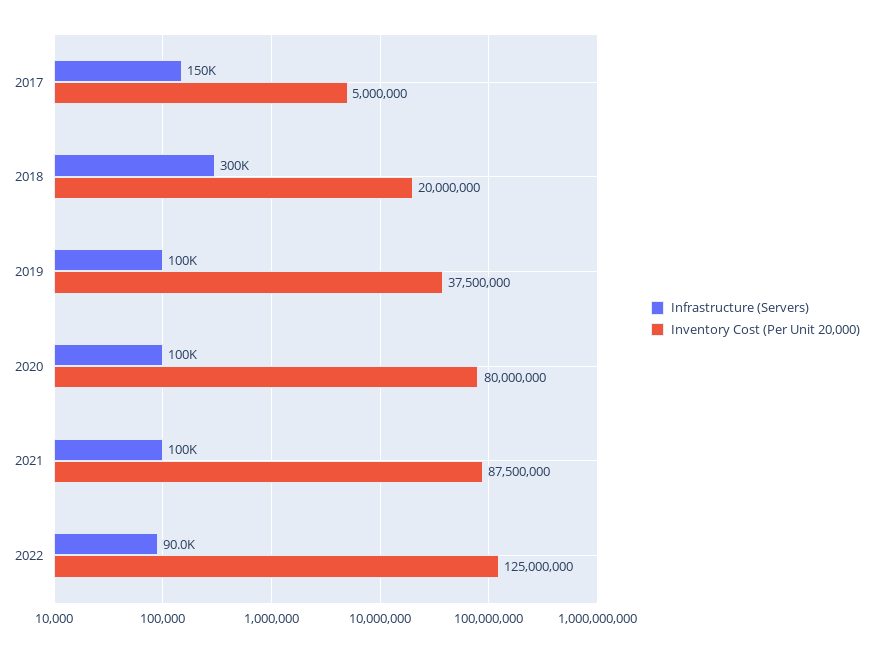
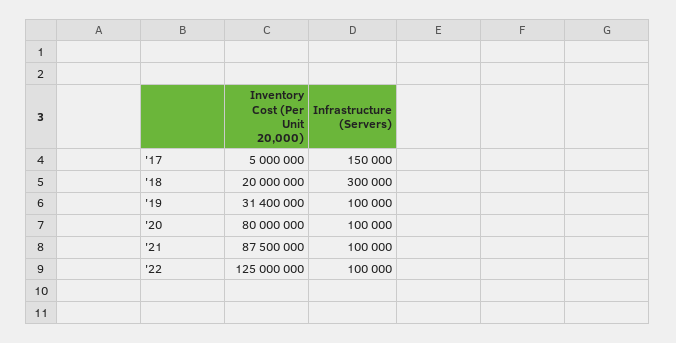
  {
    "Infrastructure (Servers)": {
      "2017": 150000,
      "2018": 300000,
      "2019": 100000,
      "2020": 100000,
      "2021": 100000,
-     "2022": 90000
+     "2022": 100000
    },
    "Inventory Cost (Per Unit 20,000)": {
      "2017": 5000000,
      "2018": 20000000,
-     "2019": 37500000,
+     "2019": 31400000,
      "2020": 80000000,
      "2021": 87500000,
      "2022": 125000000
    }
  }

